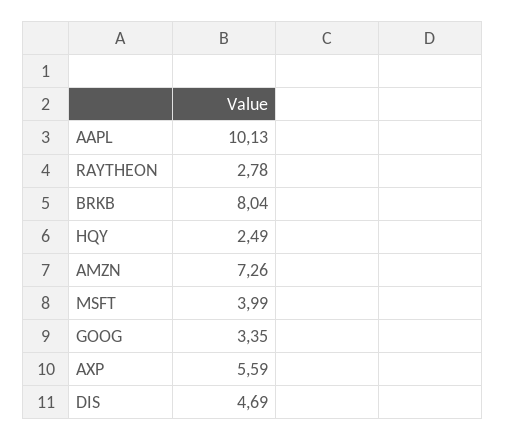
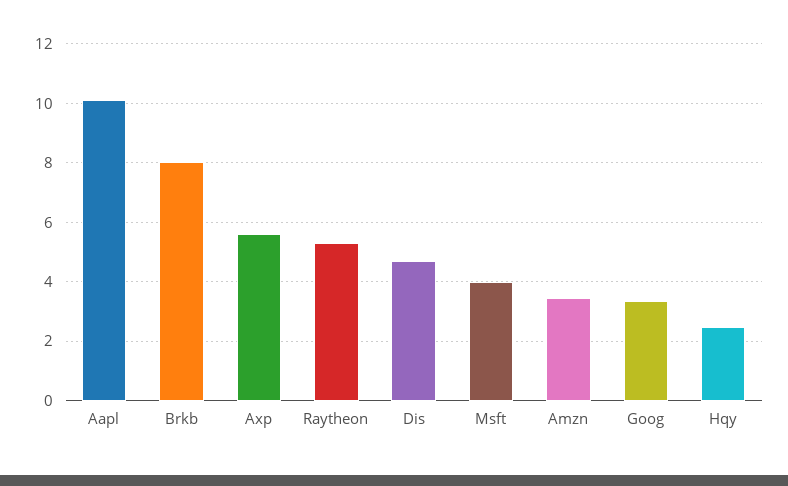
  {
    "AAPL": 10.13,
-   "RAYTHEON": 2.78,
+   "RAYTHEON": 5.25,
    "BRKB": 8.04,
    "HQY": 2.49,
-   "AMZN": 7.26,
+   "AMZN": 3.5,
    "MSFT": 3.99,
    "GOOG": 3.35,
    "AXP": 5.59,
    "DIS": 4.69
  }

